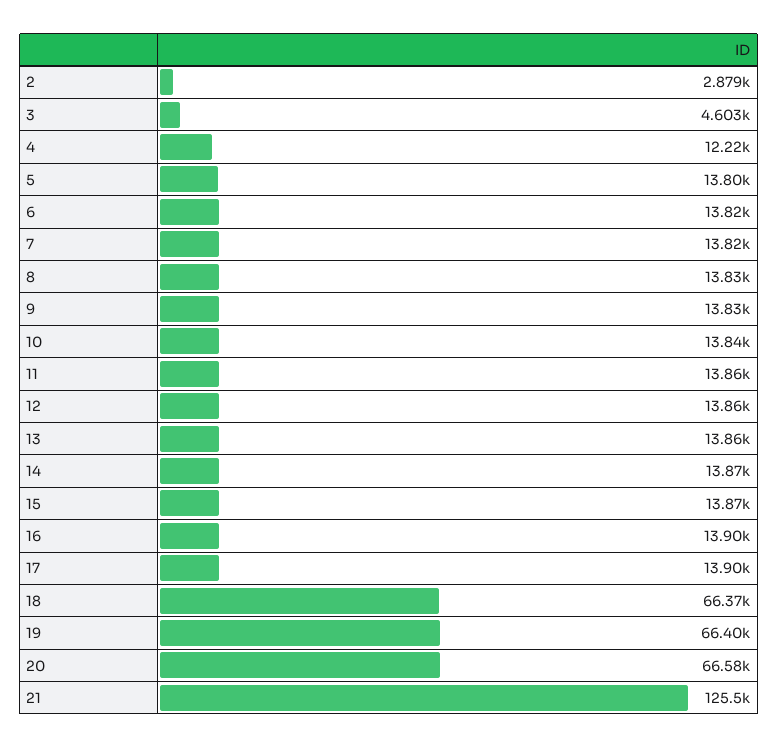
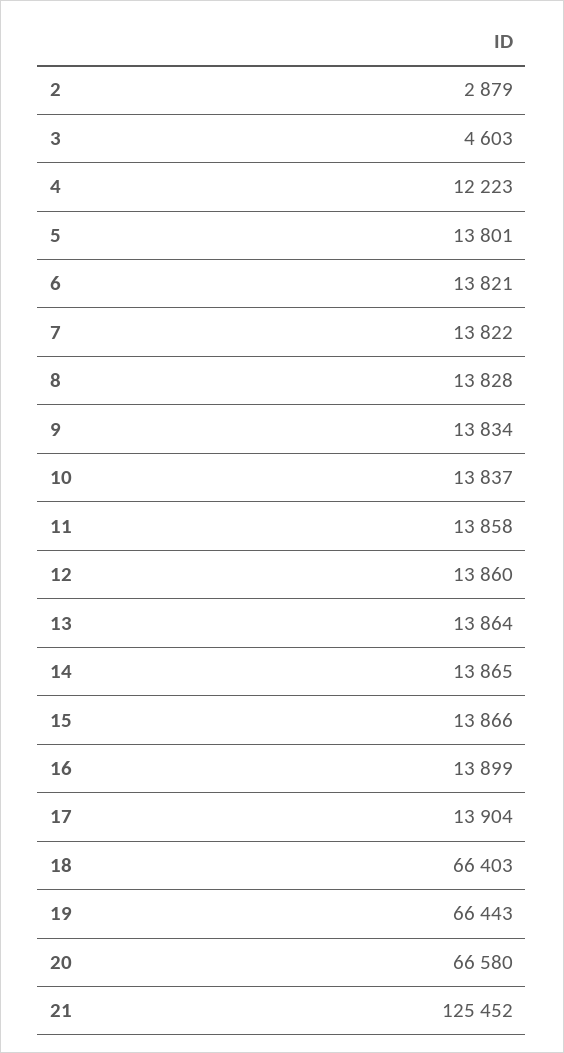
  {
    "2": 2879,
    "3": 4603,
    "4": 12223,
    "5": 13801,
    "6": 13821,
    "7": 13822,
    "8": 13828,
    "9": 13834,
    "10": 13837,
    "11": 13858,
    "12": 13860,
    "13": 13864,
    "14": 13865,
    "15": 13866,
    "16": 13899,
    "17": 13904,
-   "18": 66370,
+   "18": 66403,
-   "19": 66400,
+   "19": 66443,
    "20": 66580,
    "21": 125452
  }

